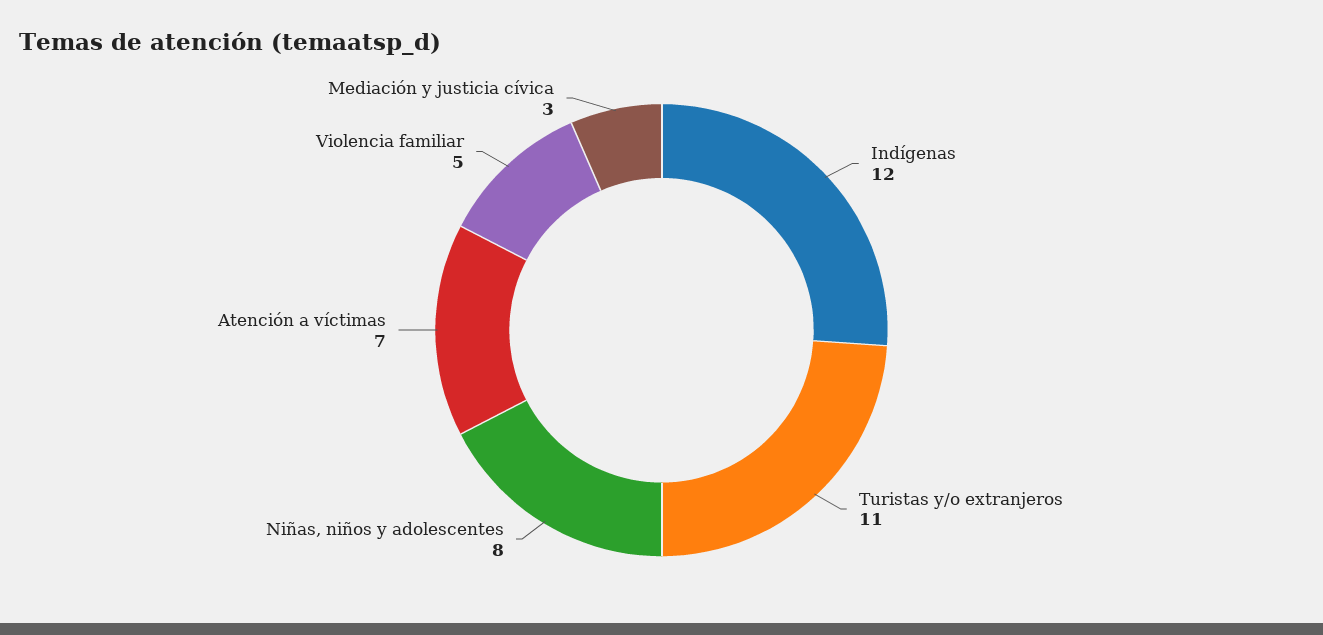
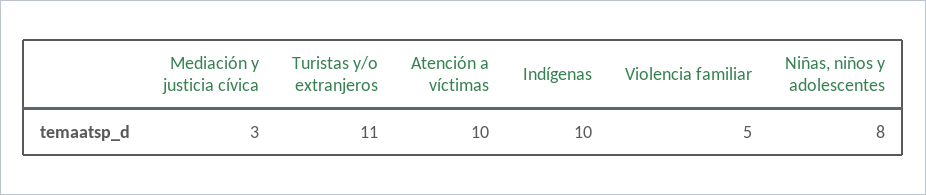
  {
-   "Indígenas": 12,
+   "Indígenas": 10,
    "Turistas y/o extranjeros": 11,
    "Niñas, niños y adolescentes": 8,
-   "Atención a víctimas": 7,
+   "Atención a víctimas": 10,
    "Violencia familiar": 5,
    "Mediación y justicia cívica": 3
  }

